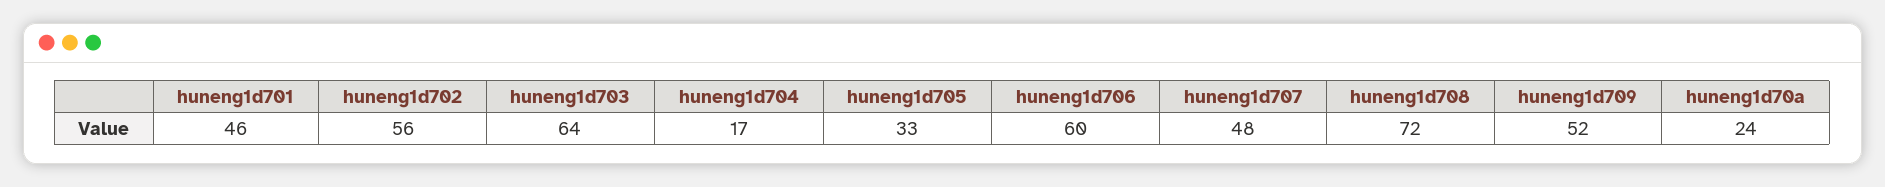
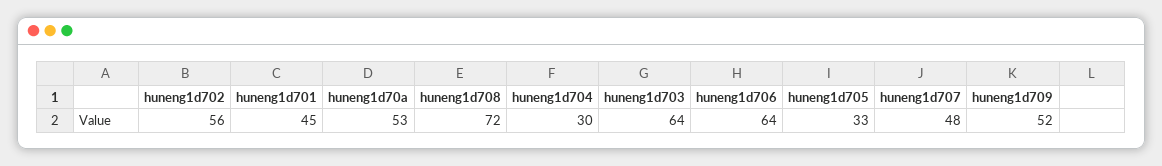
  {
-   "huneng1d701": 46,
+   "huneng1d701": 45,
    "huneng1d702": 56,
    "huneng1d703": 64,
-   "huneng1d704": 17,
+   "huneng1d704": 30,
    "huneng1d705": 33,
-   "huneng1d706": 60,
+   "huneng1d706": 64,
    "huneng1d707": 48,
    "huneng1d708": 72,
    "huneng1d709": 52,
-   "huneng1d70a": 24
+   "huneng1d70a": 53
  }

